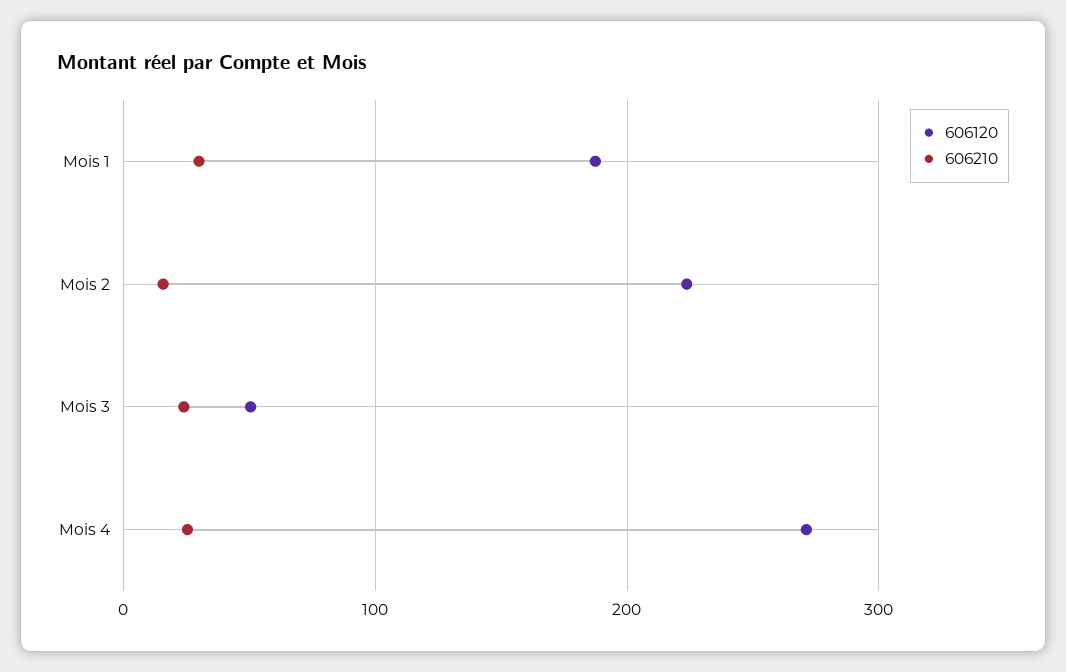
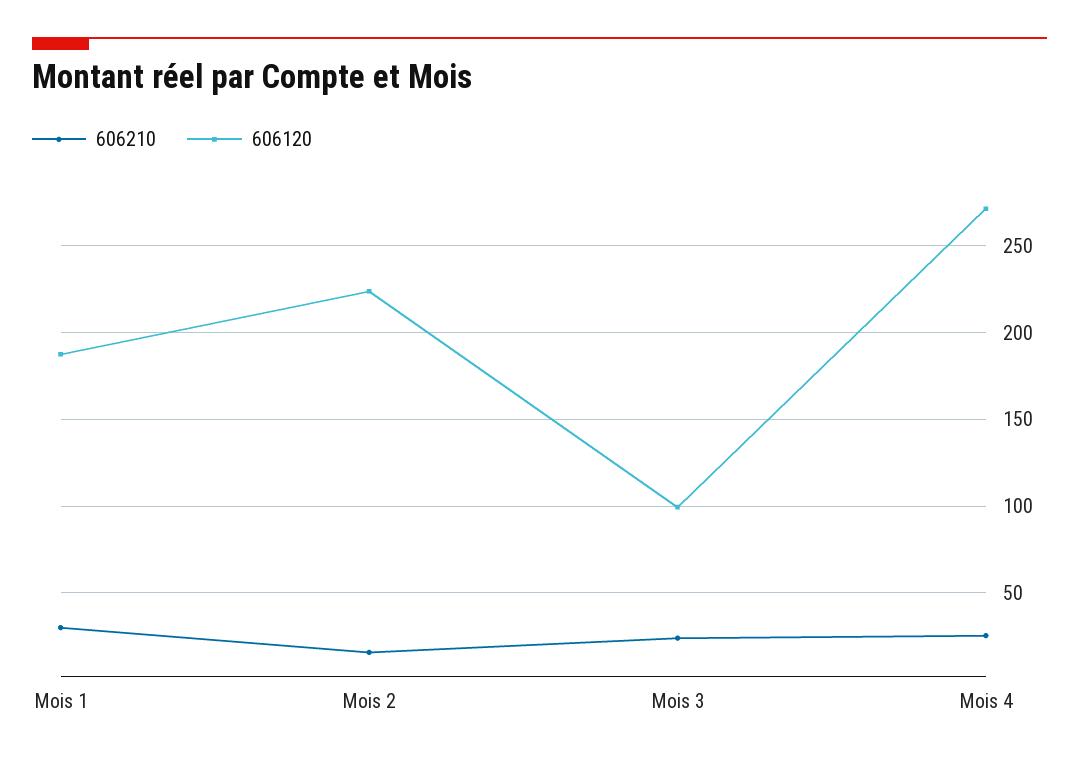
  {
    "606120": {
      "Mois 1": 185,
      "Mois 2": 225,
-     "Mois 3": 50,
+     "Mois 3": 100,
      "Mois 4": 270
    },
    "606210": {
      "Mois 1": 30,
      "Mois 2": 15,
      "Mois 3": 25,
      "Mois 4": 25
    }
  }

